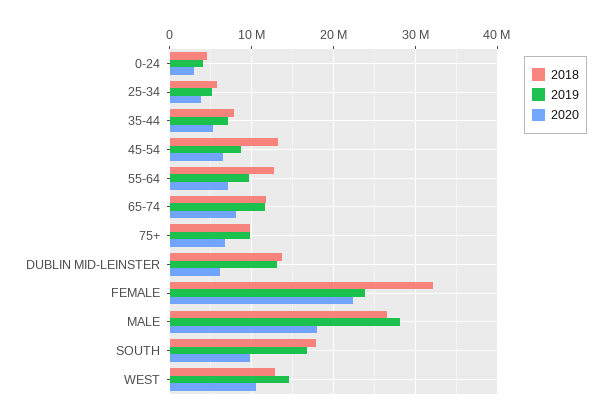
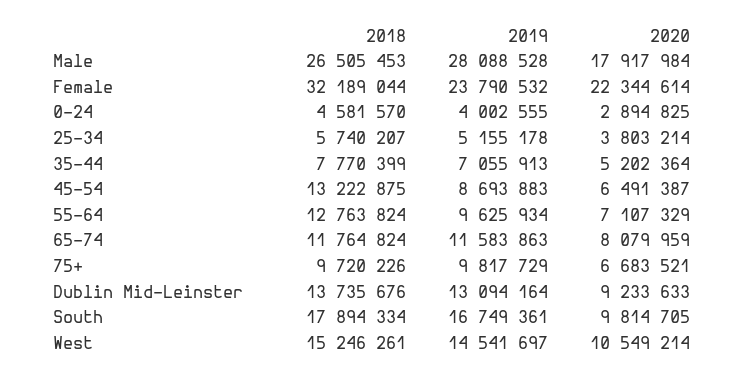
  {
    "2018": {
      "0-24": 4581570,
      "25-34": 5740207,
      "35-44": 7770399,
      "45-54": 13222875,
      "55-64": 12763824,
      "65-74": 11764824,
      "75+": 9720226,
      "DUBLIN MID-LEINSTER": 13735676,
      "FEMALE": 32189044,
      "MALE": 26505453,
      "SOUTH": 17894334,
-     "WEST": 13000000
+     "WEST": 15246261
    },
    "2019": {
      "0-24": 4002555,
      "25-34": 5155178,
      "35-44": 7055913,
      "45-54": 8693883,
      "55-64": 9625934,
      "65-74": 11583863,
      "75+": 9817729,
      "DUBLIN MID-LEINSTER": 13094164,
      "FEMALE": 23790532,
      "MALE": 28088528,
      "SOUTH": 16749361,
      "WEST": 14541697
    },
    "2020": {
      "0-24": 2894825,
      "25-34": 3803214,
      "35-44": 5202364,
      "45-54": 6491387,
      "55-64": 7107329,
      "65-74": 8079959,
      "75+": 6683521,
-     "DUBLIN MID-LEINSTER": 6000000,
+     "DUBLIN MID-LEINSTER": 9233633,
      "FEMALE": 22344614,
      "MALE": 17917984,
      "SOUTH": 9814705,
      "WEST": 10549214
    }
  }

